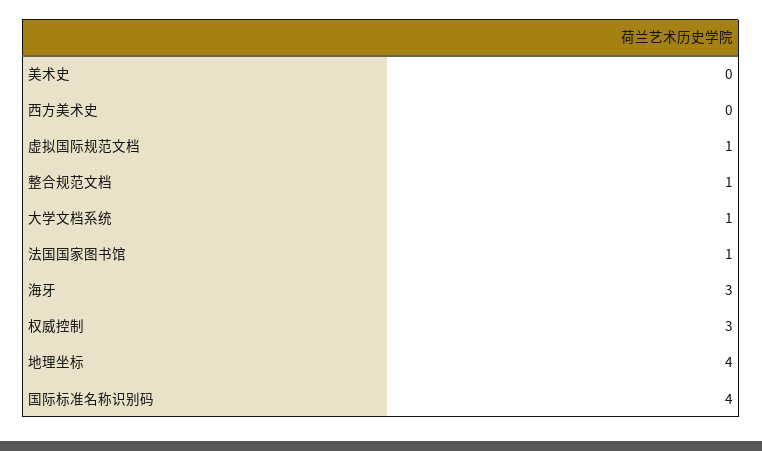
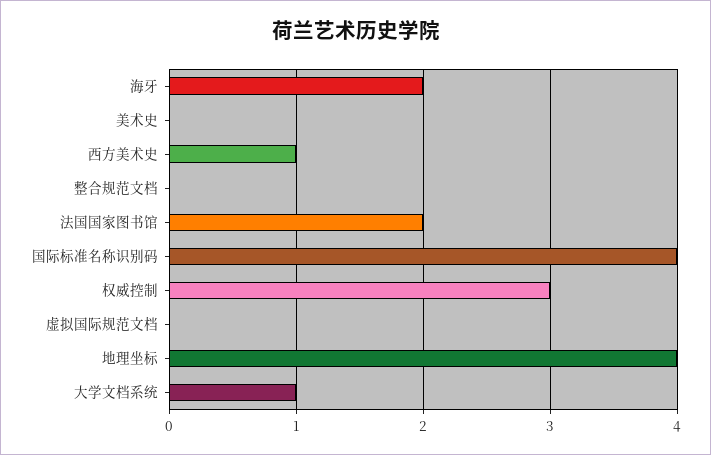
  {
    "美术史": 0,
-   "西方美术史": 0,
+   "西方美术史": 1,
-   "虚拟国际规范文档": 1,
+   "虚拟国际规范文档": 0,
-   "整合规范文档": 1,
+   "整合规范文档": 0,
    "大学文档系统": 1,
-   "法国国家图书馆": 1,
+   "法国国家图书馆": 2,
-   "海牙": 3,
+   "海牙": 2,
    "权威控制": 3,
    "地理坐标": 4,
    "国际标准名称识别码": 4
  }

